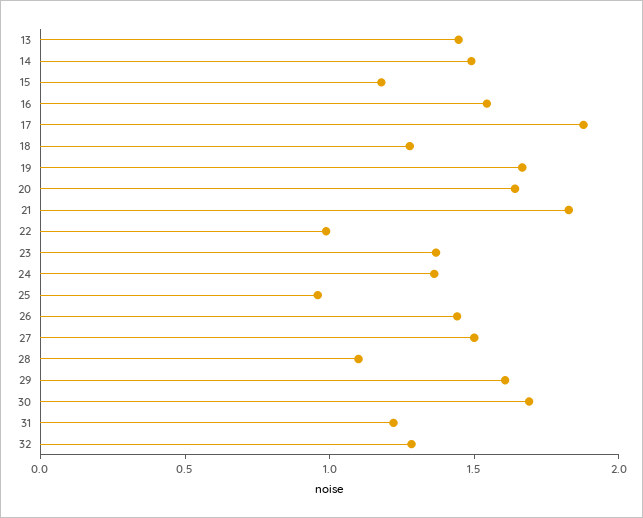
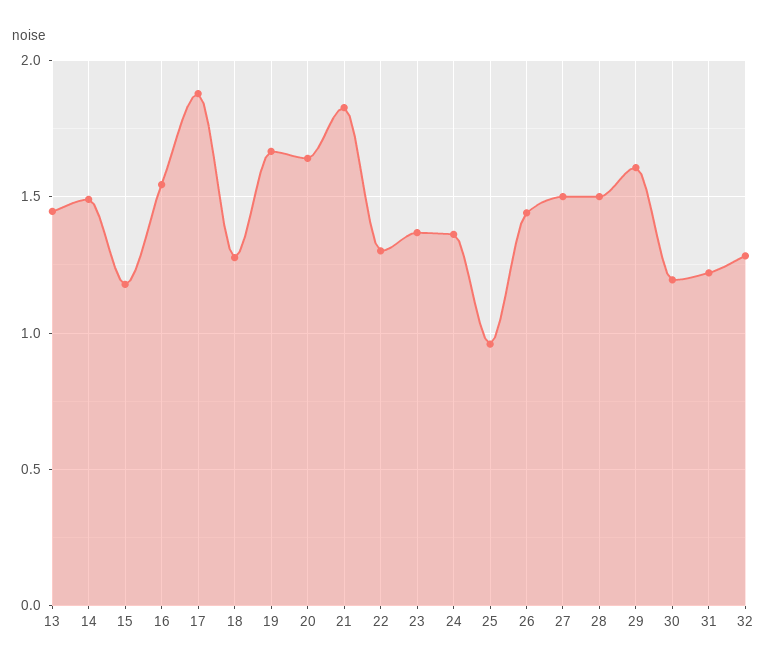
  {
    "13": 1.45,
    "14": 1.5,
    "15": 1.2,
    "16": 1.55,
    "17": 1.9,
    "18": 1.3,
    "19": 1.65,
    "20": 1.65,
    "21": 1.85,
-   "22": 1,
+   "22": 1.3,
    "23": 1.35,
    "24": 1.35,
    "25": 0.95,
    "26": 1.45,
    "27": 1.5,
-   "28": 1.1,
+   "28": 1.5,
    "29": 1.6,
-   "30": 1.7,
+   "30": 1.2,
    "31": 1.2,
    "32": 1.3
  }

